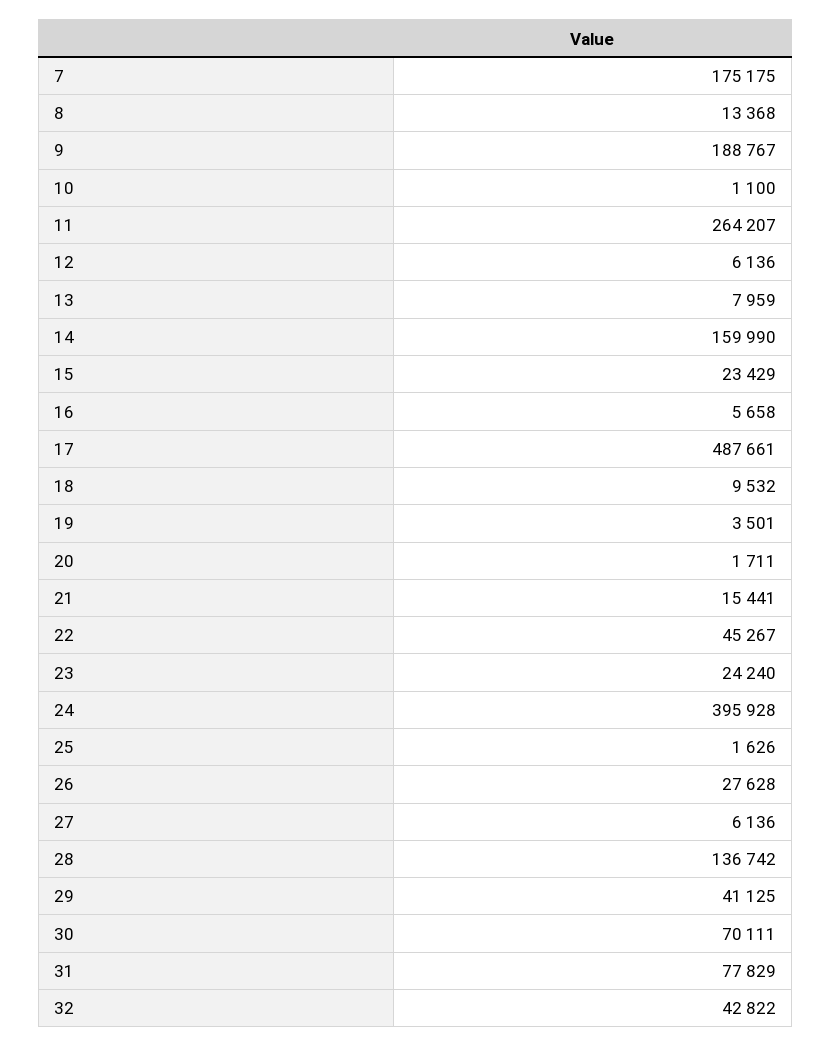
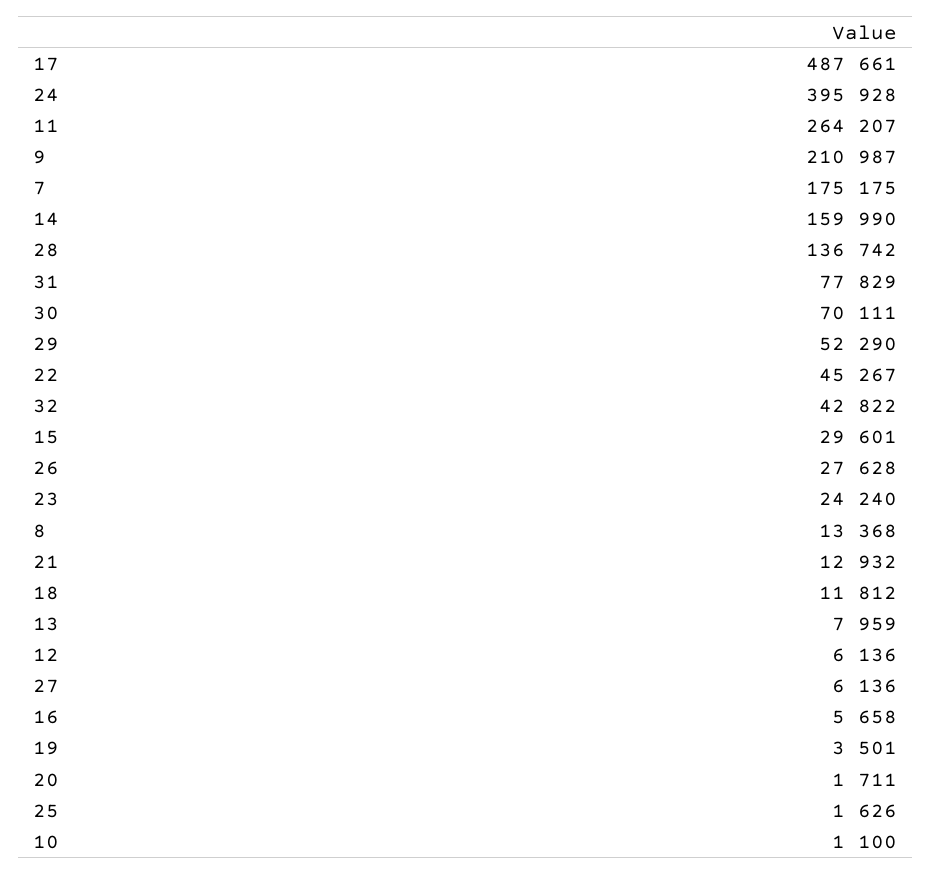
  {
    "7": 175175,
    "8": 13368,
-   "9": 188767,
+   "9": 210987,
    "10": 1100,
    "11": 264207,
    "12": 6136,
    "13": 7959,
    "14": 159990,
-   "15": 23429,
+   "15": 29601,
    "16": 5658,
    "17": 487661,
-   "18": 9532,
+   "18": 11812,
    "19": 3501,
    "20": 1711,
-   "21": 15441,
+   "21": 12932,
    "22": 45267,
    "23": 24240,
    "24": 395928,
    "25": 1626,
    "26": 27628,
    "27": 6136,
    "28": 136742,
-   "29": 41125,
+   "29": 52290,
    "30": 70111,
    "31": 77829,
    "32": 42822
  }

